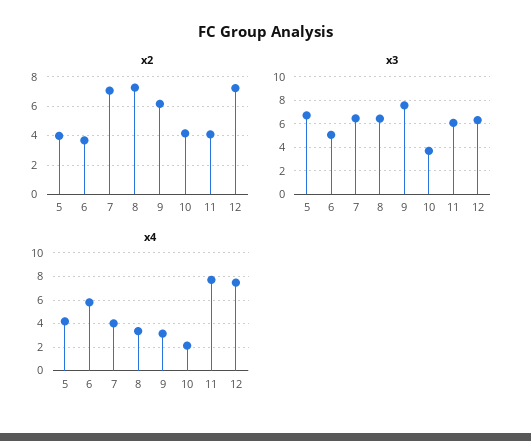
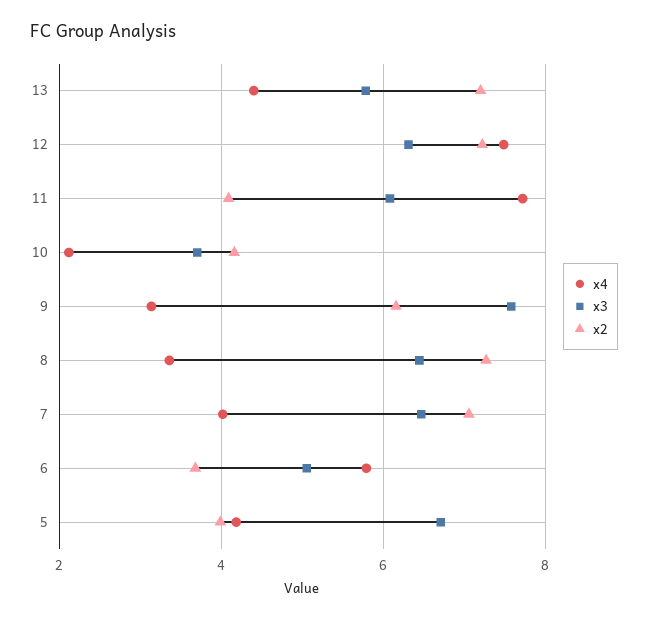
  {
    "x2": {
      "5": 4,
      "6": 3.6,
      "7": 7,
      "8": 7.2,
      "9": 6.2,
      "10": 4.2,
      "11": 4,
-     "12": 7.2
+     "12": 7.2,
+     "13": 7.2
    },
    "x3": {
      "5": 6.8,
      "6": 5,
      "7": 6.4,
      "8": 6.4,
      "9": 7.6,
      "10": 3.8,
      "11": 6,
-     "12": 6.4
+     "12": 6.4,
+     "13": 5.8
    },
    "x4": {
      "5": 4.2,
      "6": 5.8,
      "7": 4,
      "8": 3.4,
      "9": 3.2,
      "10": 2.2,
      "11": 7.8,
-     "12": 7.4
+     "12": 7.4,
+     "13": 4.4
    }
  }

